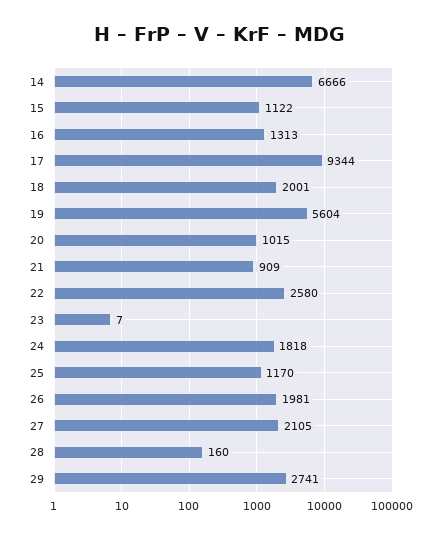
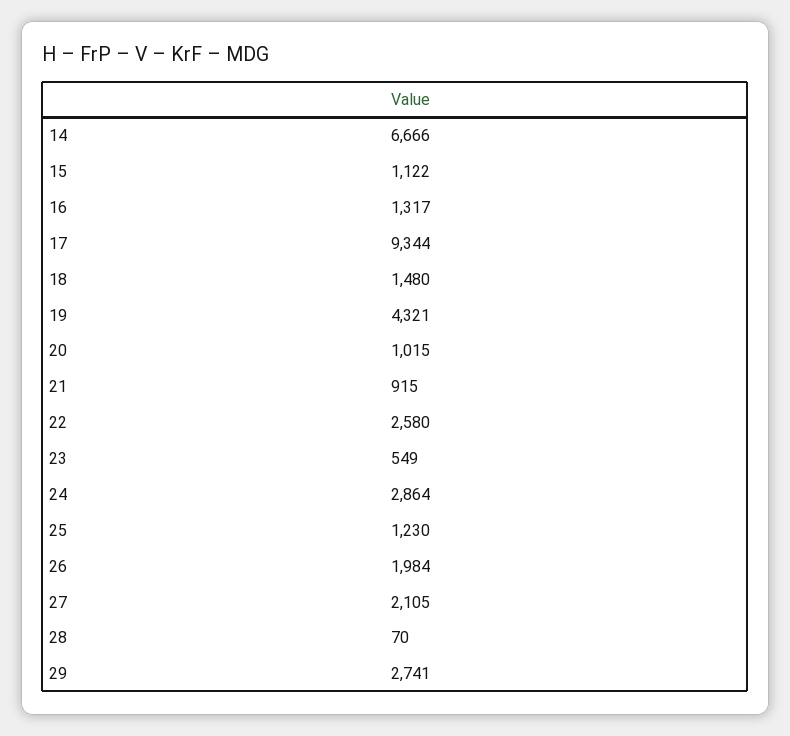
  {
    "14": 6666,
    "15": 1122,
-   "16": 1313,
+   "16": 1317,
    "17": 9344,
-   "18": 2001,
+   "18": 1480,
-   "19": 5604,
+   "19": 4321,
    "20": 1015,
-   "21": 909,
+   "21": 915,
    "22": 2580,
-   "23": 7,
+   "23": 549,
-   "24": 1818,
+   "24": 2864,
-   "25": 1170,
+   "25": 1230,
-   "26": 1981,
+   "26": 1984,
    "27": 2105,
-   "28": 160,
+   "28": 70,
    "29": 2741
  }

